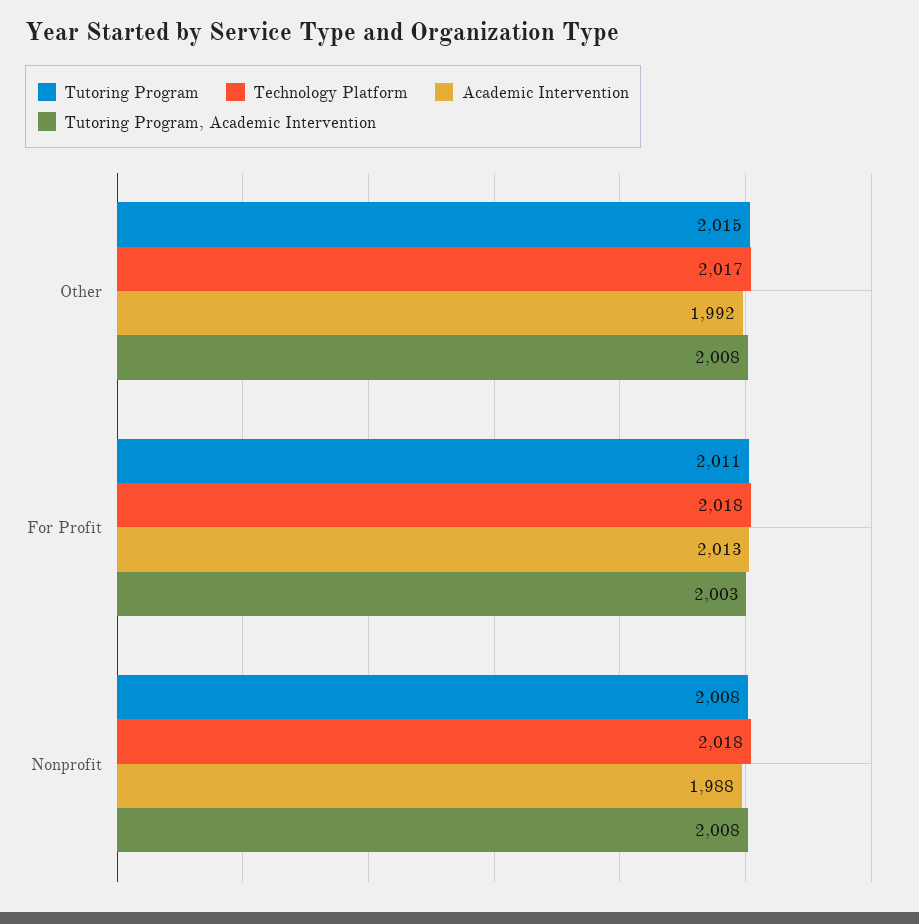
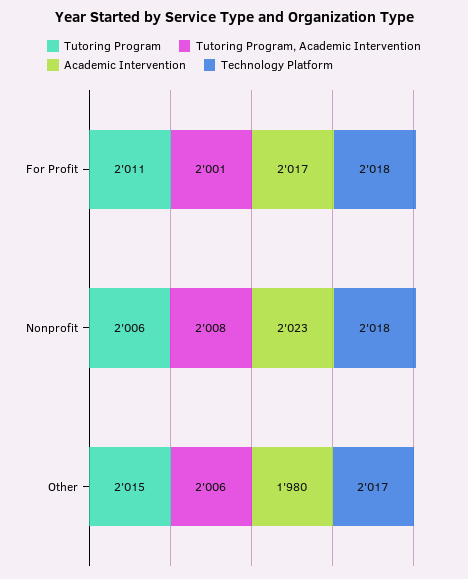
  {
    "Tutoring Program": {
      "Other": 2015,
      "For Profit": 2011,
-     "Nonprofit": 2008
+     "Nonprofit": 2006
    },
    "Technology Platform": {
      "Other": 2017,
      "For Profit": 2018,
      "Nonprofit": 2018
    },
    "Academic Intervention": {
-     "Other": 1992,
+     "Other": 1980,
-     "For Profit": 2013,
+     "For Profit": 2017,
-     "Nonprofit": 1988
+     "Nonprofit": 2023
    },
    "Tutoring Program, Academic Intervention": {
-     "Other": 2008,
+     "Other": 2006,
-     "For Profit": 2003,
+     "For Profit": 2001,
      "Nonprofit": 2008
    }
  }

